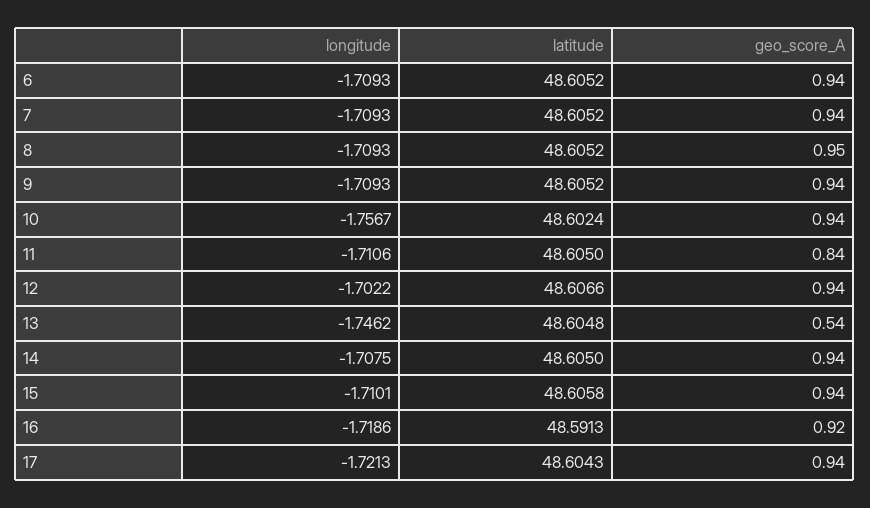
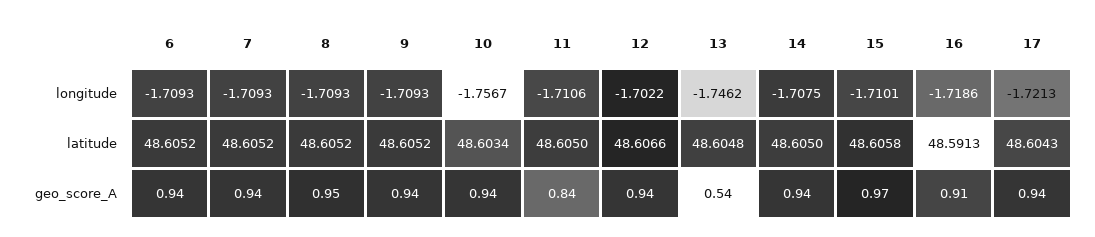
  {
    "longitude": {
      "6": -1.7093,
      "7": -1.7093,
      "8": -1.7093,
      "9": -1.7093,
      "10": -1.7567,
      "11": -1.7106,
      "12": -1.7022,
      "13": -1.7462,
      "14": -1.7075,
      "15": -1.7101,
      "16": -1.7186,
      "17": -1.7213
    },
    "latitude": {
      "6": 48.6052,
      "7": 48.6052,
      "8": 48.6052,
      "9": 48.6052,
-     "10": 48.6024,
+     "10": 48.6034,
      "11": 48.605,
      "12": 48.6066,
      "13": 48.6048,
      "14": 48.605,
      "15": 48.6058,
      "16": 48.5913,
      "17": 48.6043
    },
    "geo_score_A": {
      "6": 0.94,
      "7": 0.94,
      "8": 0.95,
      "9": 0.94,
      "10": 0.94,
      "11": 0.84,
      "12": 0.94,
      "13": 0.54,
      "14": 0.94,
-     "15": 0.94,
+     "15": 0.97,
-     "16": 0.92,
+     "16": 0.91,
      "17": 0.94
    }
  }

